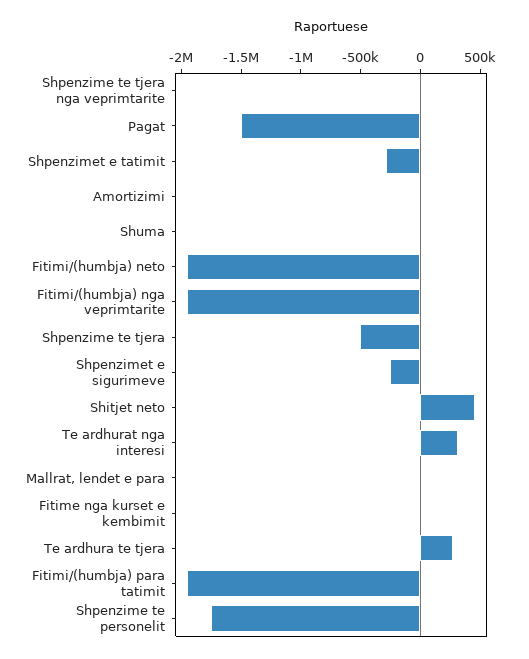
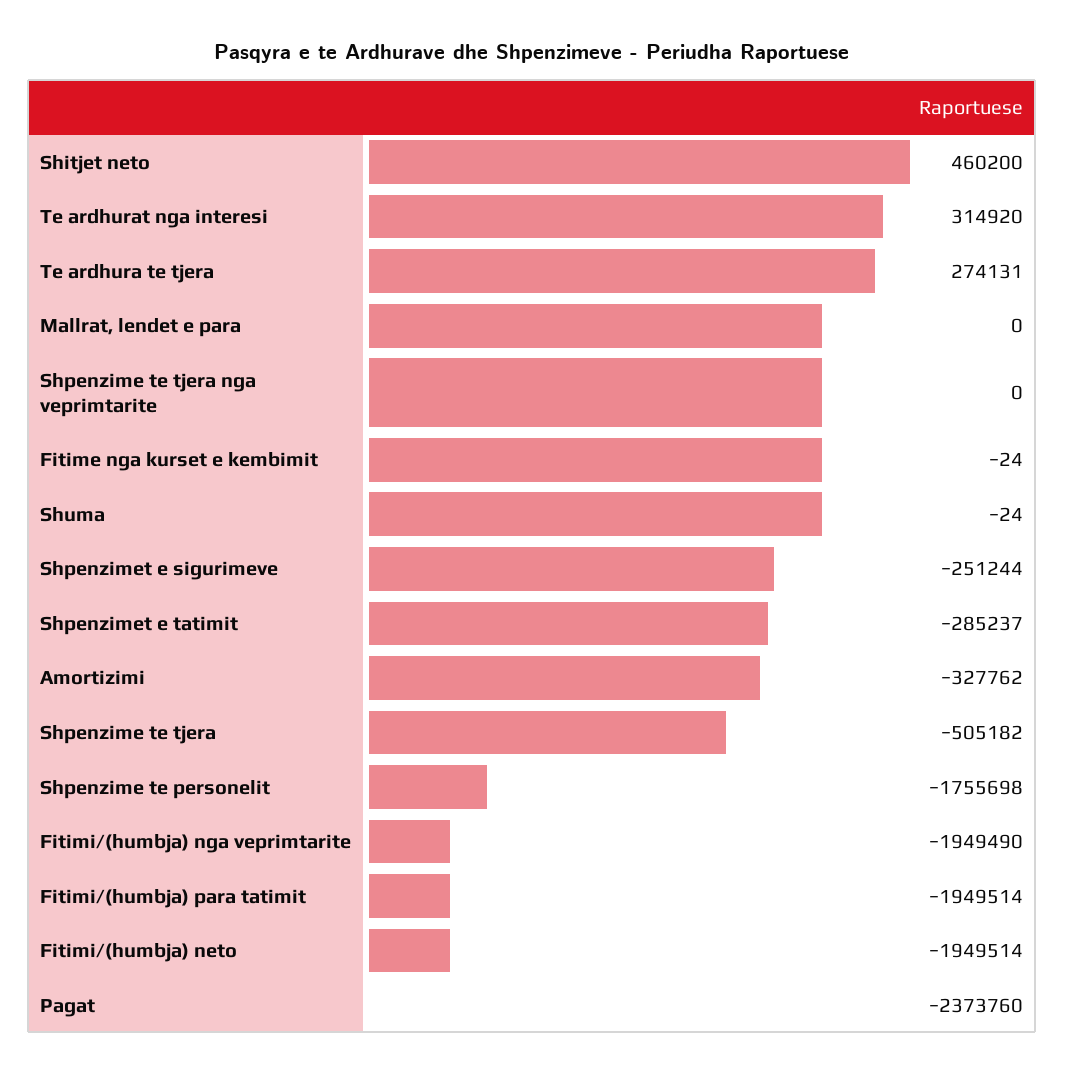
  {
    "Shpenzime te tjera nga veprimtarite": 0,
-   "Pagat": -1500000,
+   "Pagat": -2373760,
    "Shpenzimet e tatimit": -285237,
-   "Amortizimi": 0,
+   "Amortizimi": -327762,
    "Shuma": -24,
    "Fitimi/(humbja) neto": -1949514,
    "Fitimi/(humbja) nga veprimtarite": -1949490,
    "Shpenzime te tjera": -505182,
    "Shpenzimet e sigurimeve": -251244,
    "Shitjet neto": 460200,
    "Te ardhurat nga interesi": 314920,
    "Mallrat, lendet e para": 0,
    "Fitime nga kurset e kembimit": -24,
    "Te ardhura te tjera": 274131,
    "Fitimi/(humbja) para tatimit": -1949514,
    "Shpenzime te personelit": -1755698
  }

